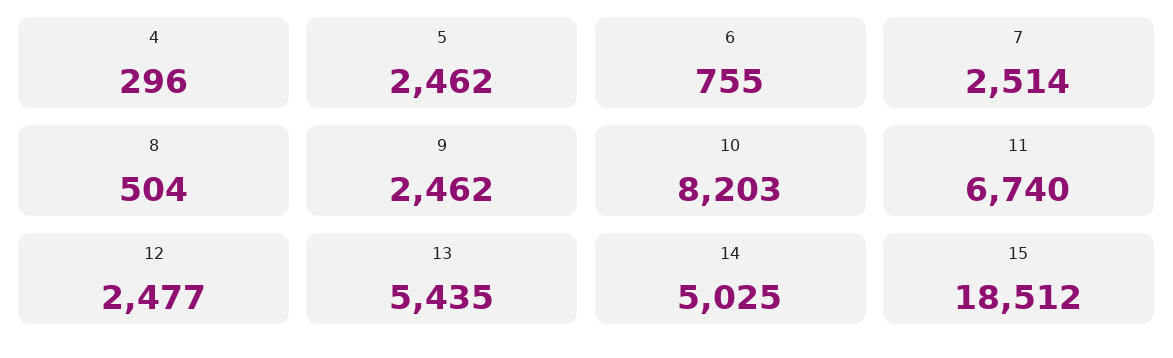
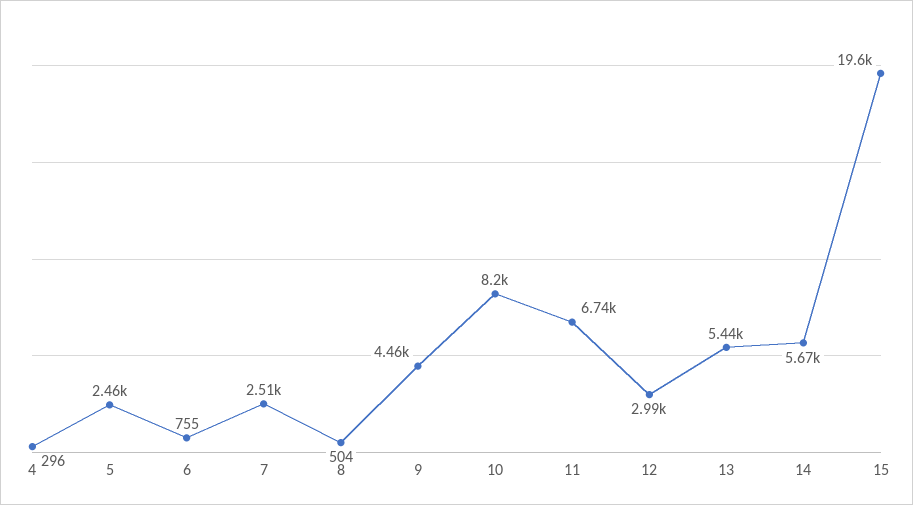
  {
    "4": 296,
    "5": 2462,
    "6": 755,
    "7": 2514,
    "8": 504,
-   "9": 2462,
+   "9": 4460,
    "10": 8203,
    "11": 6740,
-   "12": 2477,
+   "12": 2990,
    "13": 5435,
-   "14": 5025,
+   "14": 5670,
-   "15": 18512
+   "15": 19600
  }

